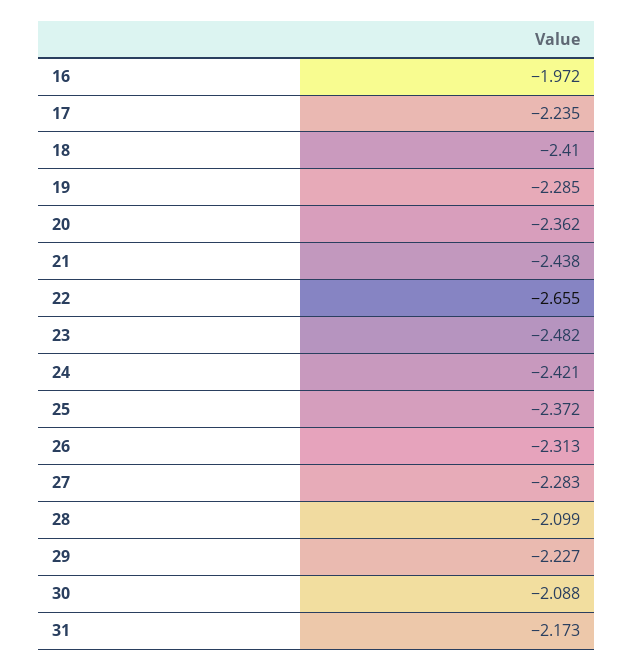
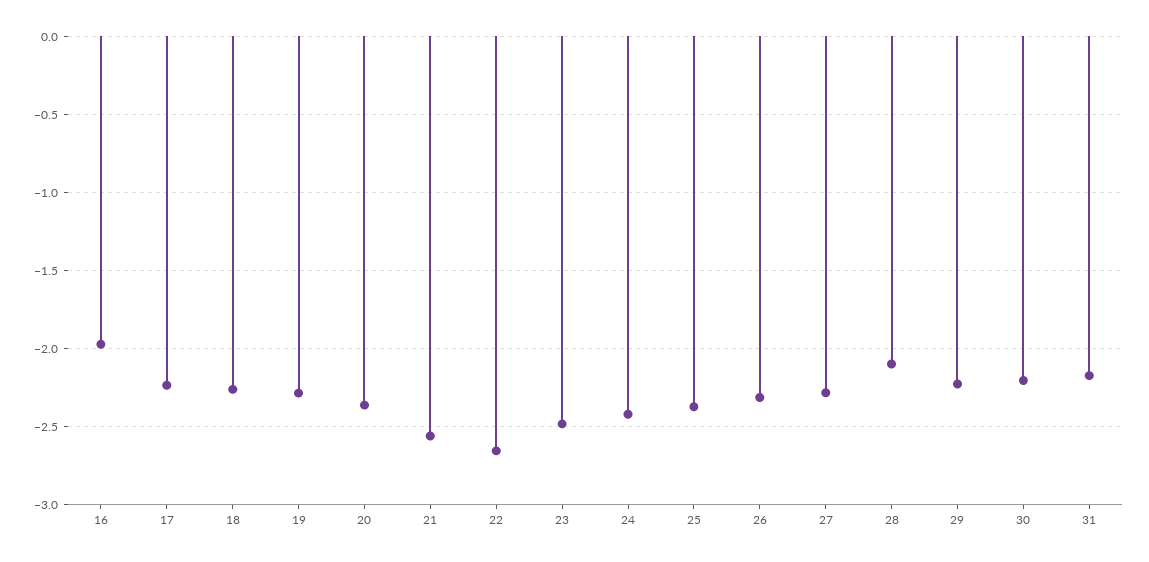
  {
    "16": -1.972,
    "17": -2.235,
-   "18": -2.41,
+   "18": -2.25,
    "19": -2.285,
    "20": -2.362,
-   "21": -2.438,
+   "21": -2.55,
    "22": -2.655,
    "23": -2.482,
    "24": -2.421,
    "25": -2.372,
    "26": -2.313,
    "27": -2.283,
    "28": -2.099,
    "29": -2.227,
-   "30": -2.088,
+   "30": -2.2,
    "31": -2.173
  }

